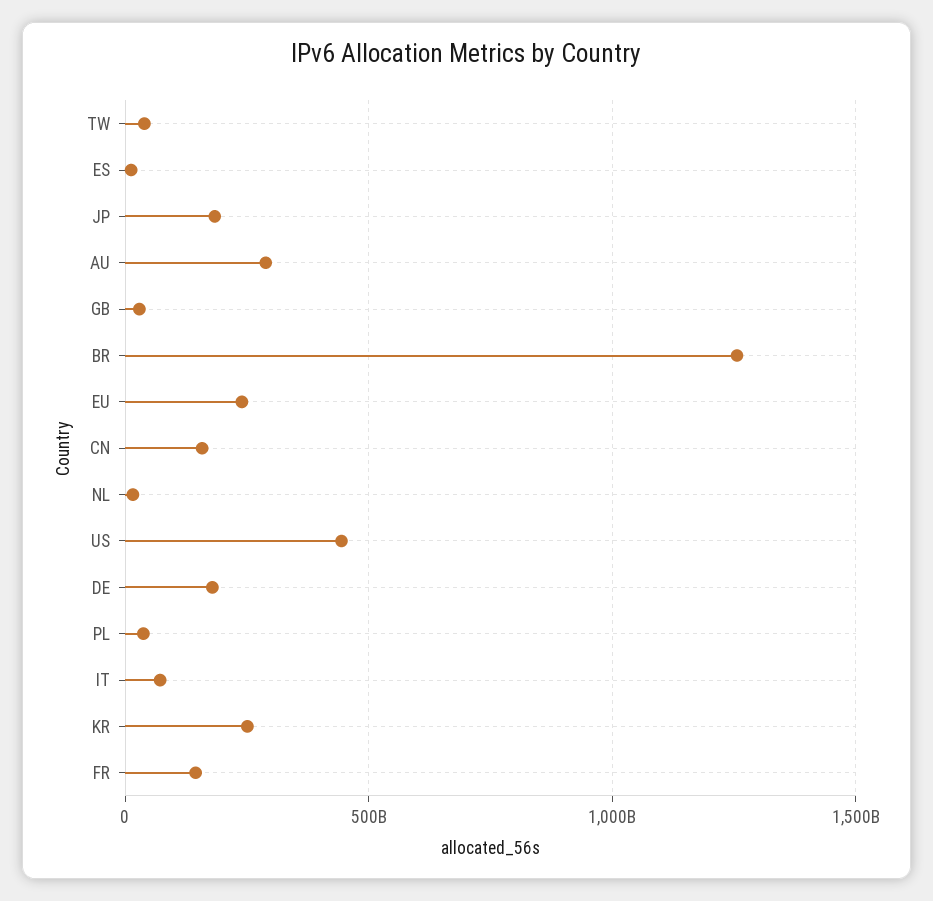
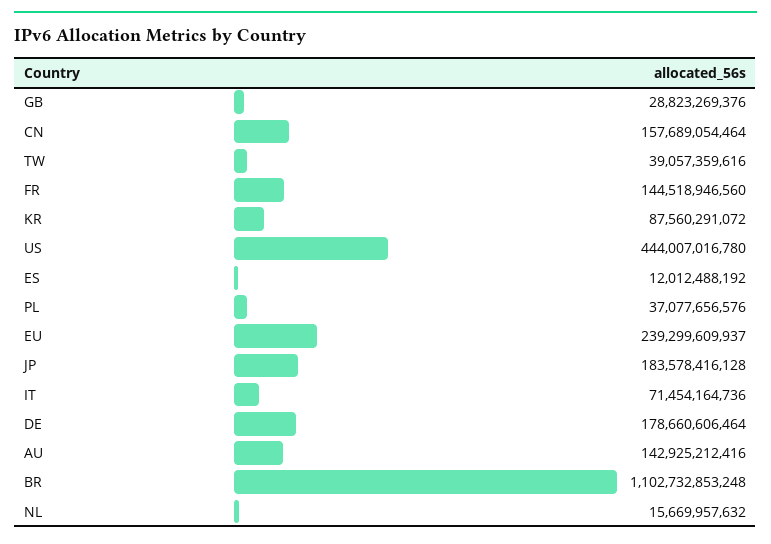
  {
    "TW": 39057359616,
    "ES": 12012488192,
    "JP": 183578416128,
-   "AU": 300000000000,
+   "AU": 142925212416,
    "GB": 28823269376,
-   "BR": 1250000000000,
+   "BR": 1102732853248,
    "EU": 239299609937,
    "CN": 157689054464,
    "NL": 15669957632,
    "US": 444007016780,
    "DE": 178660606464,
    "PL": 37077656576,
    "IT": 71454164736,
-   "KR": 250000000000,
+   "KR": 87560291072,
    "FR": 144518946560
  }

